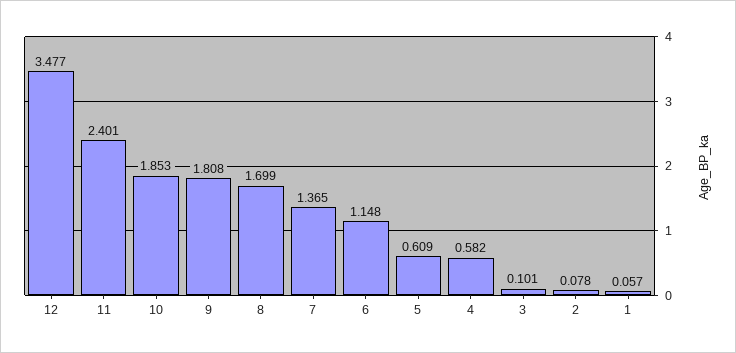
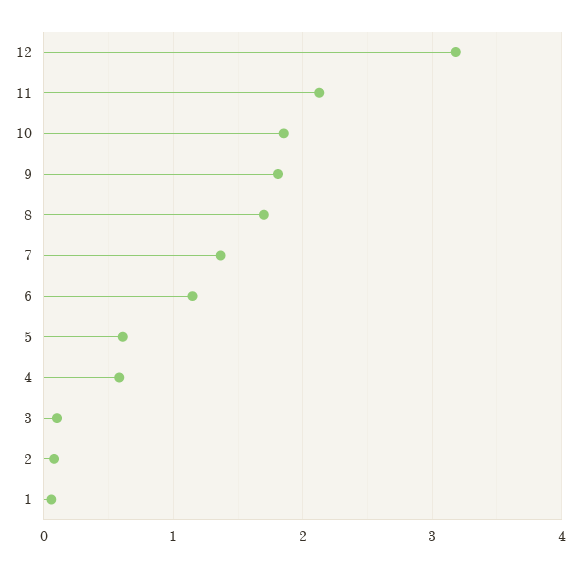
  {
-   "12": 3.477,
+   "12": 3.2,
-   "11": 2.401,
+   "11": 2.1,
    "10": 1.853,
    "9": 1.808,
    "8": 1.699,
    "7": 1.365,
    "6": 1.148,
    "5": 0.609,
    "4": 0.582,
    "3": 0.101,
    "2": 0.078,
    "1": 0.057
  }

